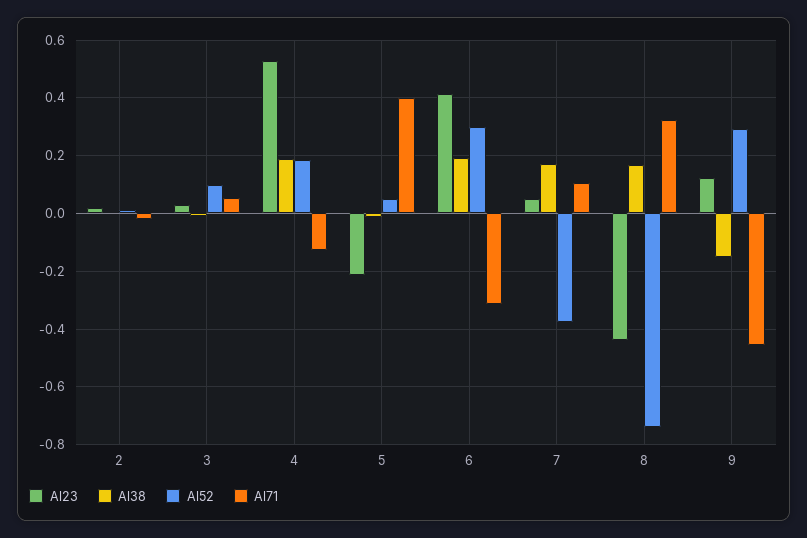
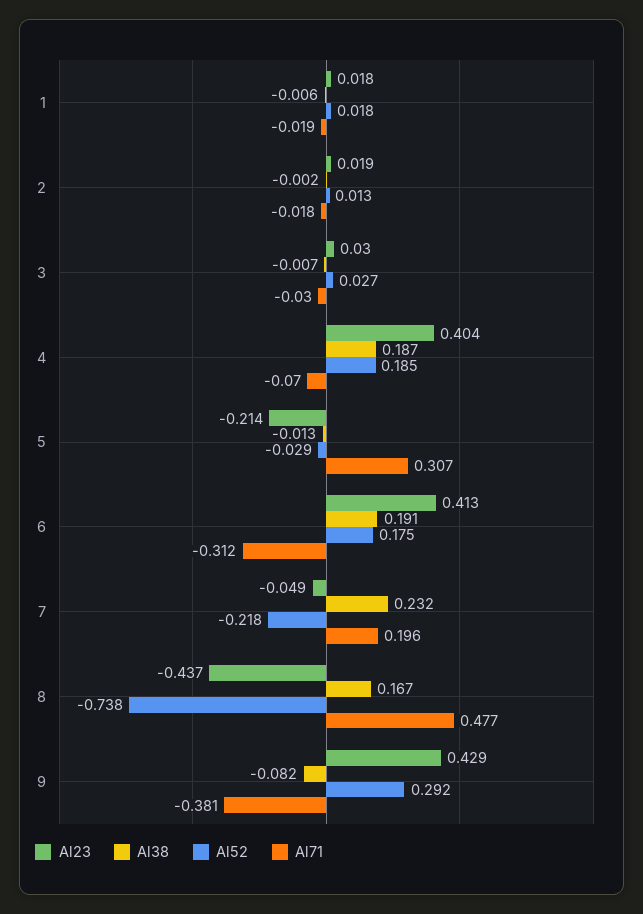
  {
    "Al23": {
      "2": 0.019,
      "3": 0.03,
-     "4": 0.525,
+     "4": 0.404,
      "5": -0.214,
      "6": 0.413,
-     "7": 0.05,
+     "7": -0.049,
      "8": -0.437,
-     "9": 0.125
+     "9": 0.429,
+     "1": 0.018
    },
    "Al38": {
      "2": -0.002,
      "3": -0.007,
      "4": 0.187,
      "5": -0.013,
      "6": 0.191,
-     "7": 0.175,
+     "7": 0.232,
      "8": 0.167,
-     "9": -0.15
+     "9": -0.082,
+     "1": -0.006
    },
    "Al52": {
      "2": 0.013,
-     "3": 0.1,
+     "3": 0.027,
      "4": 0.185,
-     "5": 0.05,
+     "5": -0.029,
-     "6": 0.3,
+     "6": 0.175,
-     "7": -0.375,
+     "7": -0.218,
      "8": -0.738,
-     "9": 0.292
+     "9": 0.292,
+     "1": 0.018
    },
    "Al71": {
      "2": -0.018,
-     "3": 0.05,
+     "3": -0.03,
-     "4": -0.125,
+     "4": -0.07,
-     "5": 0.4,
+     "5": 0.307,
      "6": -0.312,
-     "7": 0.1,
+     "7": 0.196,
-     "8": 0.325,
+     "8": 0.477,
-     "9": -0.45
+     "9": -0.381,
+     "1": -0.019
    }
  }

